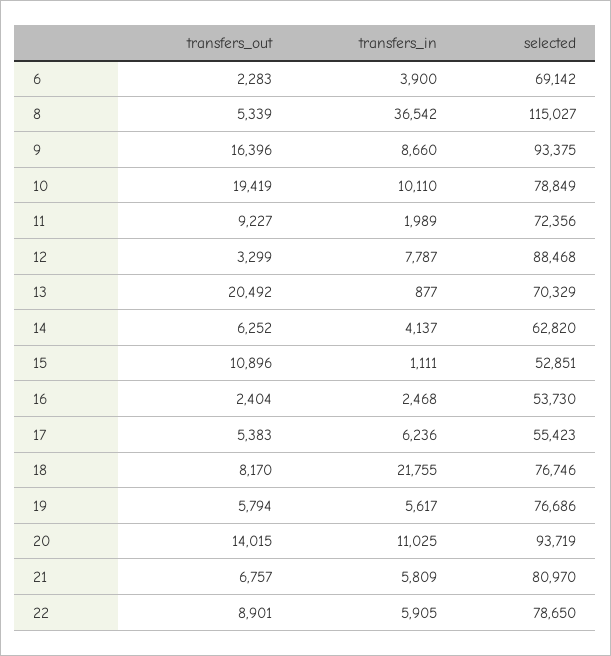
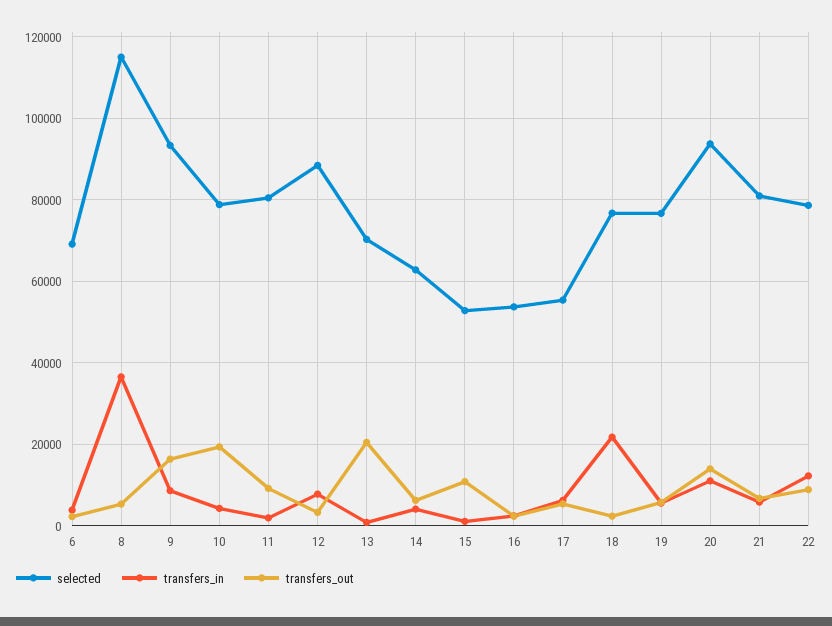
  {
    "transfers_out": {
      "6": 2283,
      "8": 5339,
      "9": 16396,
      "10": 19419,
      "11": 9227,
      "12": 3299,
      "13": 20492,
      "14": 6252,
      "15": 10896,
      "16": 2404,
      "17": 5383,
-     "18": 8170,
+     "18": 2000,
      "19": 5794,
      "20": 14015,
      "21": 6757,
      "22": 8901
    },
    "transfers_in": {
      "6": 3900,
      "8": 36542,
      "9": 8660,
-     "10": 10110,
+     "10": 4000,
      "11": 1989,
      "12": 7787,
      "13": 877,
      "14": 4137,
      "15": 1111,
      "16": 2468,
      "17": 6236,
      "18": 21755,
      "19": 5617,
      "20": 11025,
      "21": 5809,
-     "22": 5905
+     "22": 12000
    },
    "selected": {
      "6": 69142,
      "8": 115027,
      "9": 93375,
      "10": 78849,
-     "11": 72356,
+     "11": 80000,
      "12": 88468,
      "13": 70329,
      "14": 62820,
      "15": 52851,
      "16": 53730,
      "17": 55423,
      "18": 76746,
      "19": 76686,
      "20": 93719,
      "21": 80970,
      "22": 78650
    }
  }

